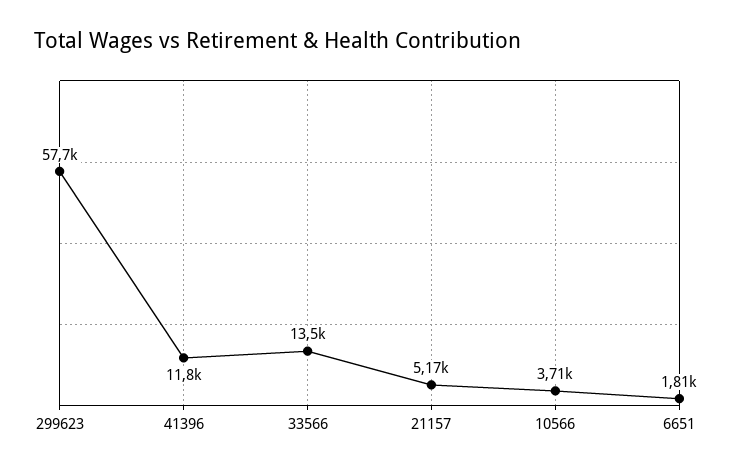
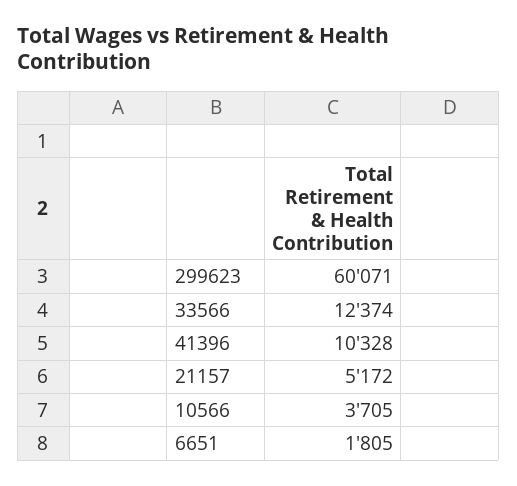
  {
-   "299623": 57700,
+   "299623": 60071,
-   "41396": 11800,
+   "41396": 10328,
-   "33566": 13500,
+   "33566": 12374,
    "21157": 5172,
    "10566": 3705,
    "6651": 1805
  }

